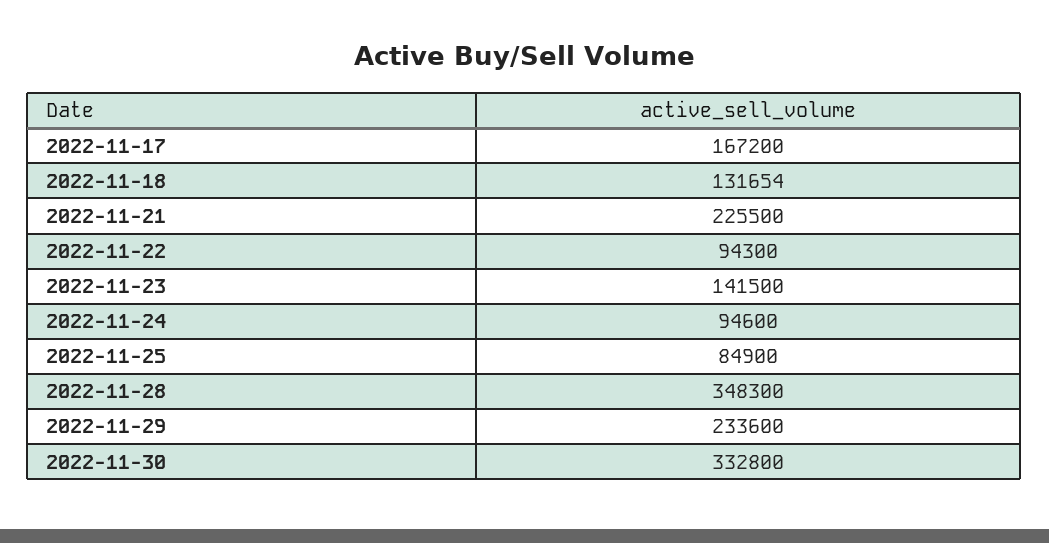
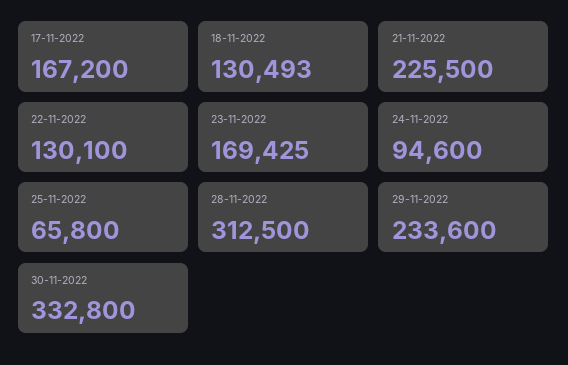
  {
    "2022-11-17": 167200,
-   "2022-11-18": 131654,
+   "2022-11-18": 130493,
    "2022-11-21": 225500,
-   "2022-11-22": 94300,
+   "2022-11-22": 130100,
-   "2022-11-23": 141500,
+   "2022-11-23": 169425,
    "2022-11-24": 94600,
-   "2022-11-25": 84900,
+   "2022-11-25": 65800,
-   "2022-11-28": 348300,
+   "2022-11-28": 312500,
    "2022-11-29": 233600,
    "2022-11-30": 332800
  }

